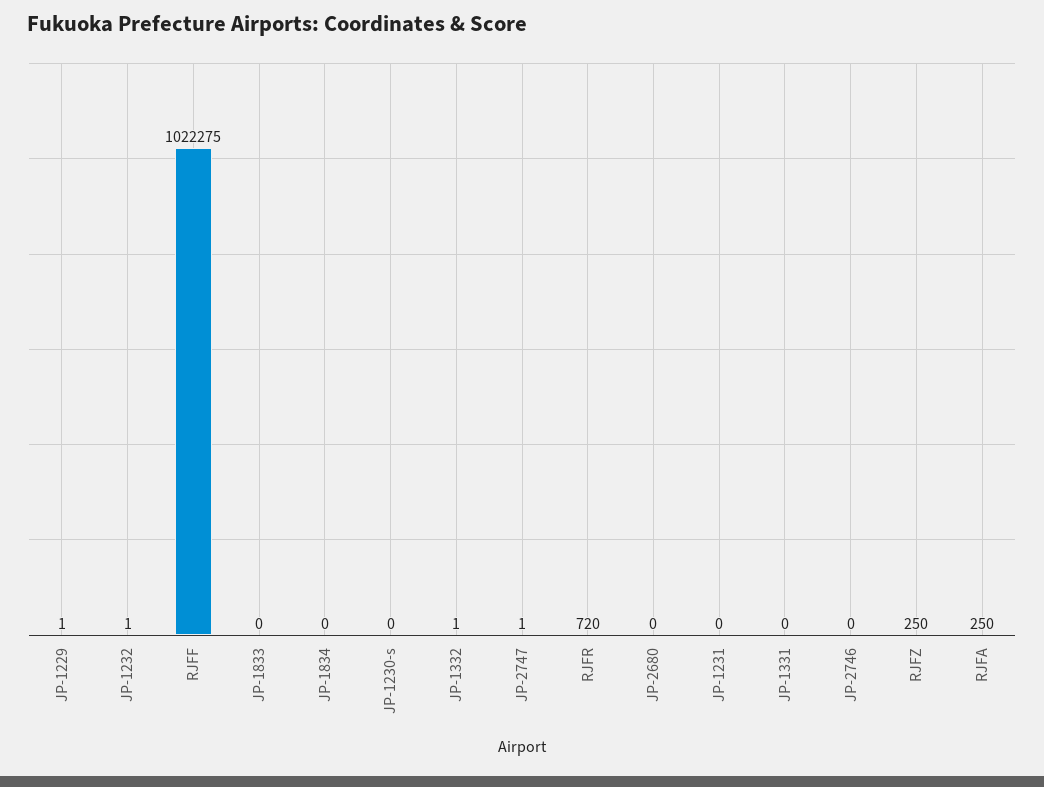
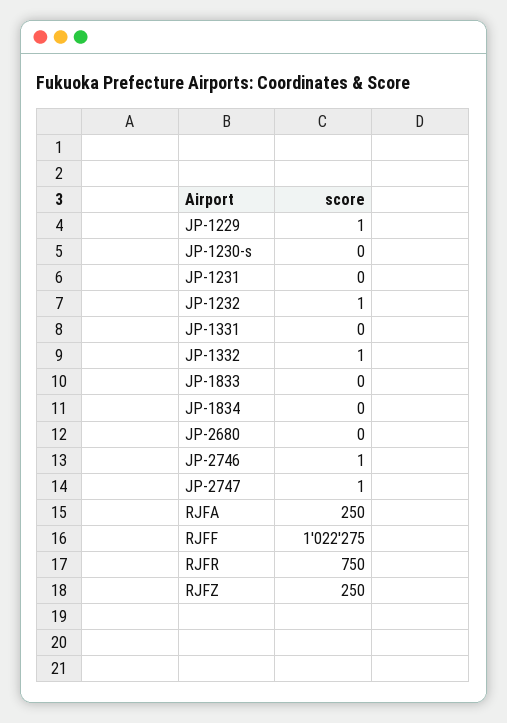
  {
    "JP-1229": 1,
    "JP-1232": 1,
    "RJFF": 1022275,
    "JP-1833": 0,
    "JP-1834": 0,
    "JP-1230-s": 0,
    "JP-1332": 1,
    "JP-2747": 1,
-   "RJFR": 720,
+   "RJFR": 750,
    "JP-2680": 0,
    "JP-1231": 0,
    "JP-1331": 0,
-   "JP-2746": 0,
+   "JP-2746": 1,
    "RJFZ": 250,
    "RJFA": 250
  }

